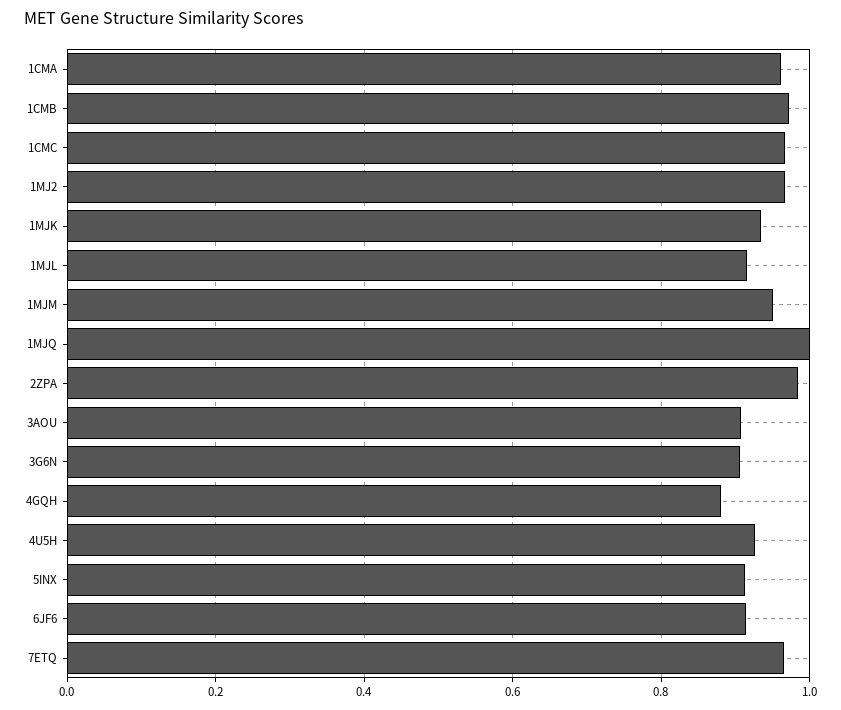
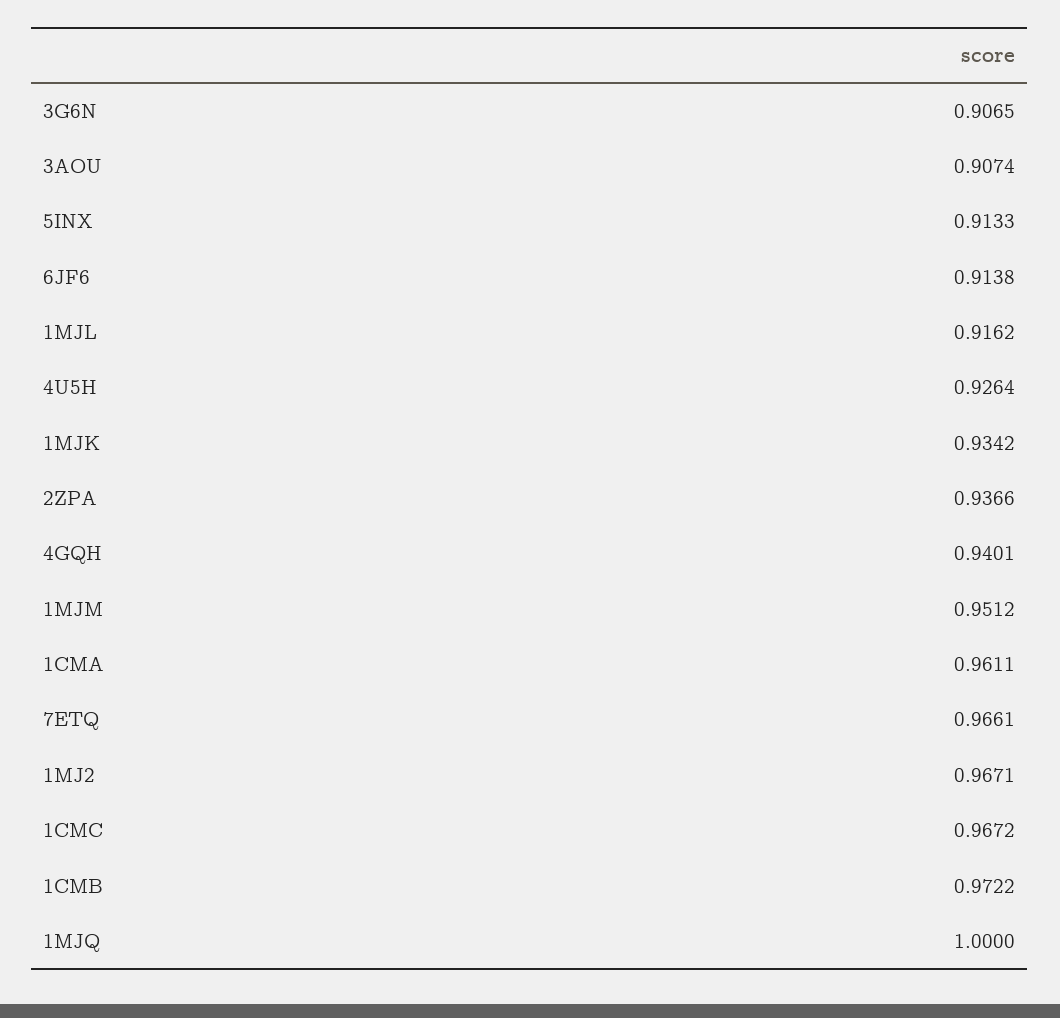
  {
    "1CMA": 0.9611,
    "1CMB": 0.9722,
    "1CMC": 0.9672,
    "1MJ2": 0.9671,
    "1MJK": 0.9342,
    "1MJL": 0.9162,
    "1MJM": 0.9512,
    "1MJQ": 1,
-   "2ZPA": 0.98,
+   "2ZPA": 0.9366,
    "3AOU": 0.9074,
    "3G6N": 0.9065,
-   "4GQH": 0.88,
+   "4GQH": 0.9401,
    "4U5H": 0.9264,
    "5INX": 0.9133,
    "6JF6": 0.9138,
    "7ETQ": 0.9661
  }

